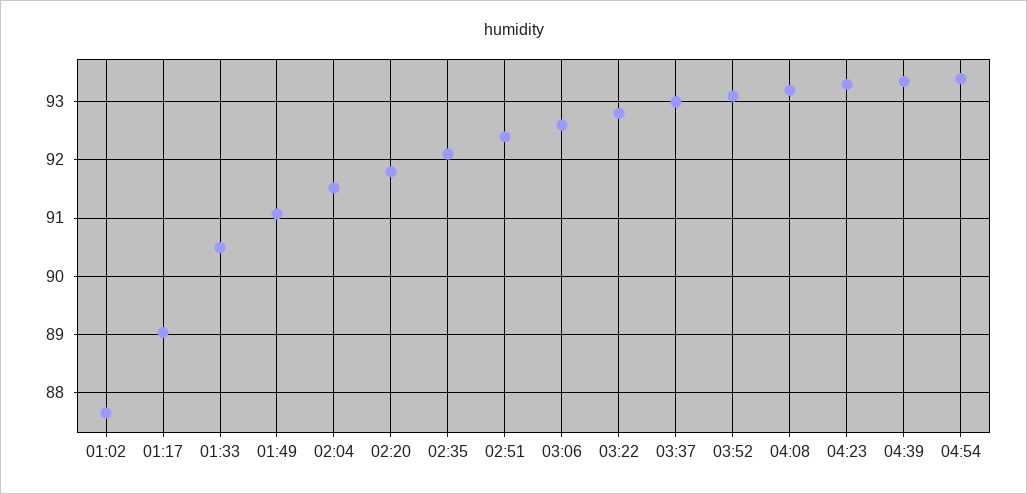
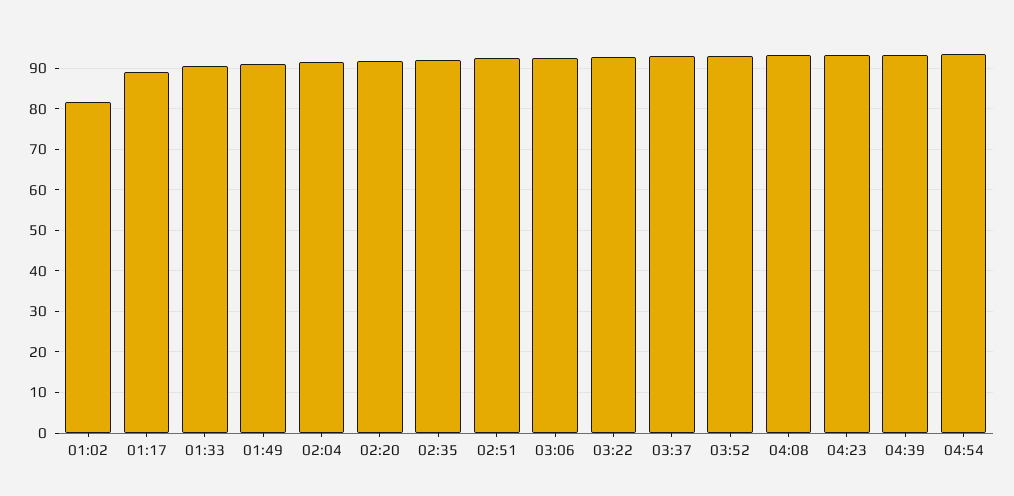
  {
-   "01:02": 87.6,
+   "01:02": 82,
    "01:17": 89,
    "01:33": 90.4,
    "01:49": 91,
    "02:04": 91.6,
    "02:20": 91.8,
    "02:35": 92.2,
    "02:51": 92.4,
    "03:06": 92.6,
    "03:22": 92.8,
    "03:37": 93,
    "03:52": 93.2,
    "04:08": 93.2,
    "04:23": 93.4,
    "04:39": 93.4,
    "04:54": 93.4
  }

